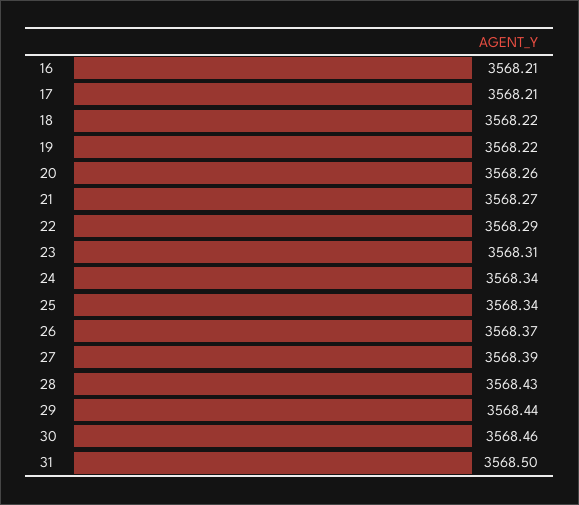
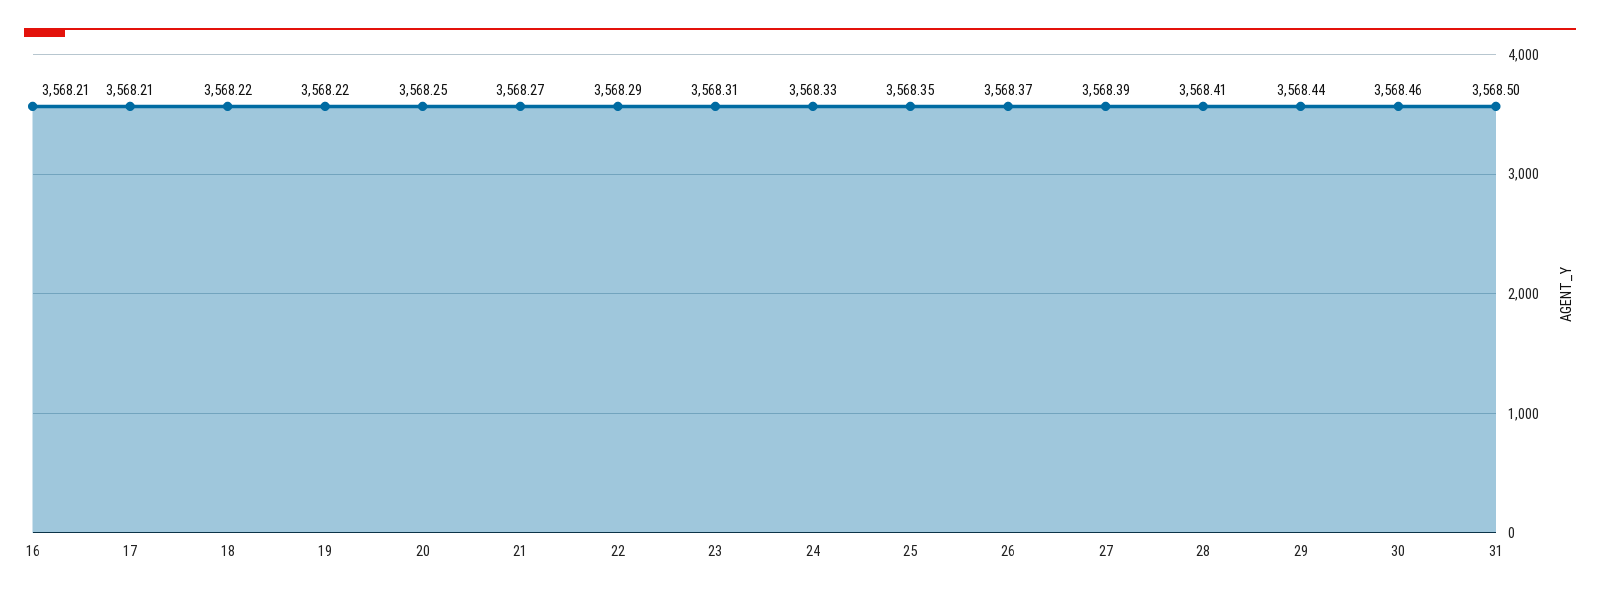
  {
    "16": 3568.21,
    "17": 3568.21,
    "18": 3568.22,
    "19": 3568.22,
-   "20": 3568.26,
+   "20": 3568.25,
    "21": 3568.27,
    "22": 3568.29,
    "23": 3568.31,
-   "24": 3568.34,
+   "24": 3568.33,
-   "25": 3568.34,
+   "25": 3568.35,
    "26": 3568.37,
    "27": 3568.39,
-   "28": 3568.43,
+   "28": 3568.41,
    "29": 3568.44,
    "30": 3568.46,
    "31": 3568.5
  }

